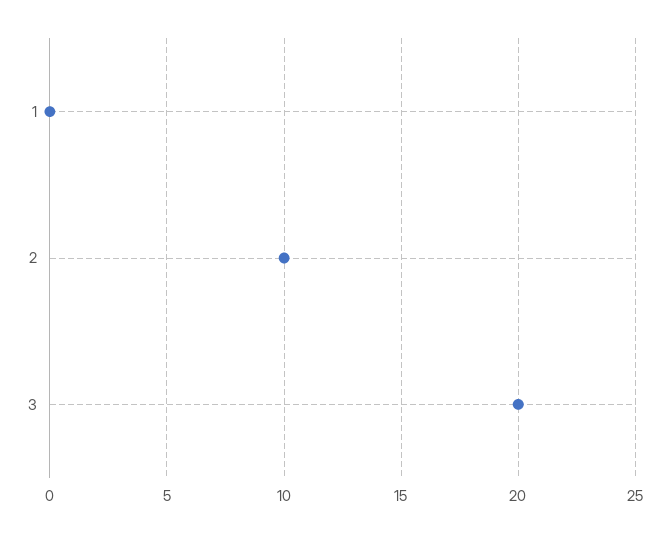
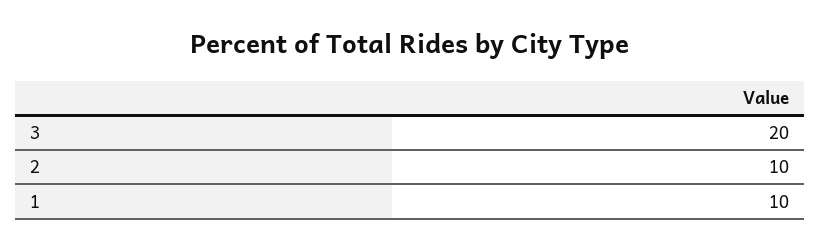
  {
-   "1": 0,
+   "1": 10,
    "2": 10,
    "3": 20
  }

